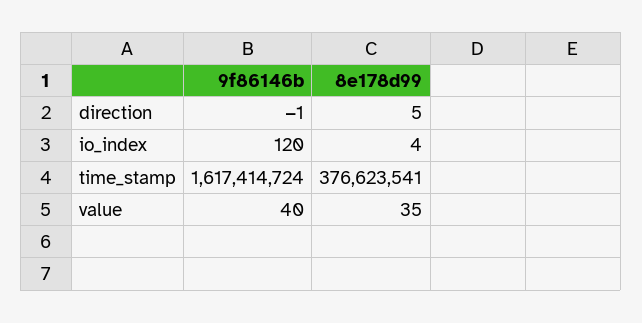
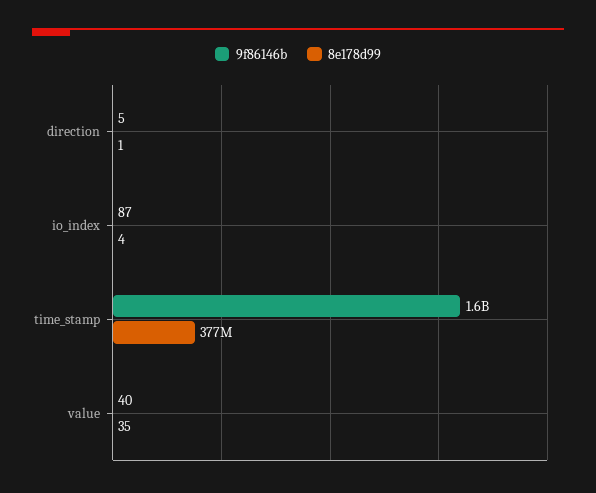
  {
    "9f86146b": {
-     "direction": -1,
+     "direction": 5,
-     "io_index": 120,
+     "io_index": 87,
      "time_stamp": 1617414724,
      "value": 40
    },
    "8e178d99": {
-     "direction": 5,
+     "direction": 1,
      "io_index": 4,
      "time_stamp": 376623541,
      "value": 35
    }
  }

